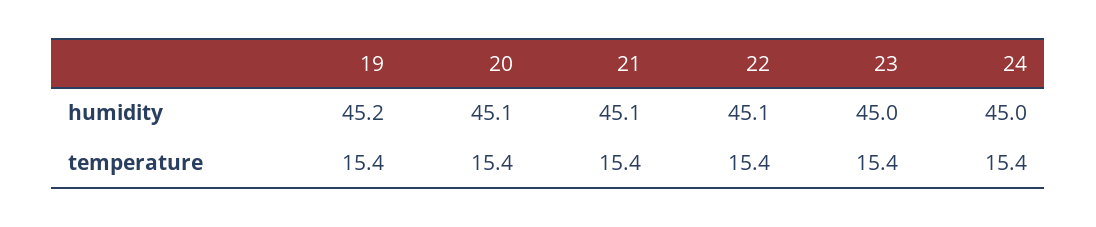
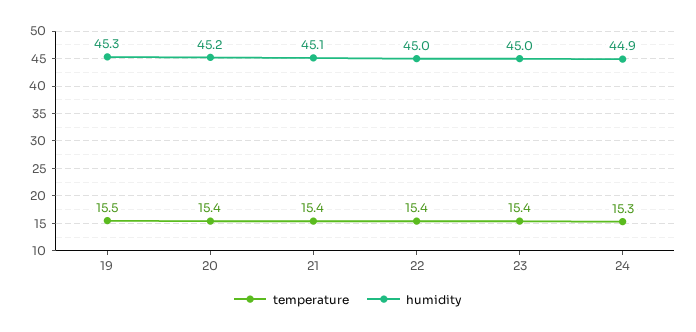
  {
    "humidity": {
-     "19": 45.2,
+     "19": 45.3,
-     "20": 45.1,
+     "20": 45.2,
      "21": 45.1,
-     "22": 45.1,
+     "22": 45,
      "23": 45,
-     "24": 45
+     "24": 44.9
    },
    "temperature": {
-     "19": 15.4,
+     "19": 15.5,
      "20": 15.4,
      "21": 15.4,
      "22": 15.4,
      "23": 15.4,
-     "24": 15.4
+     "24": 15.3
    }
  }

